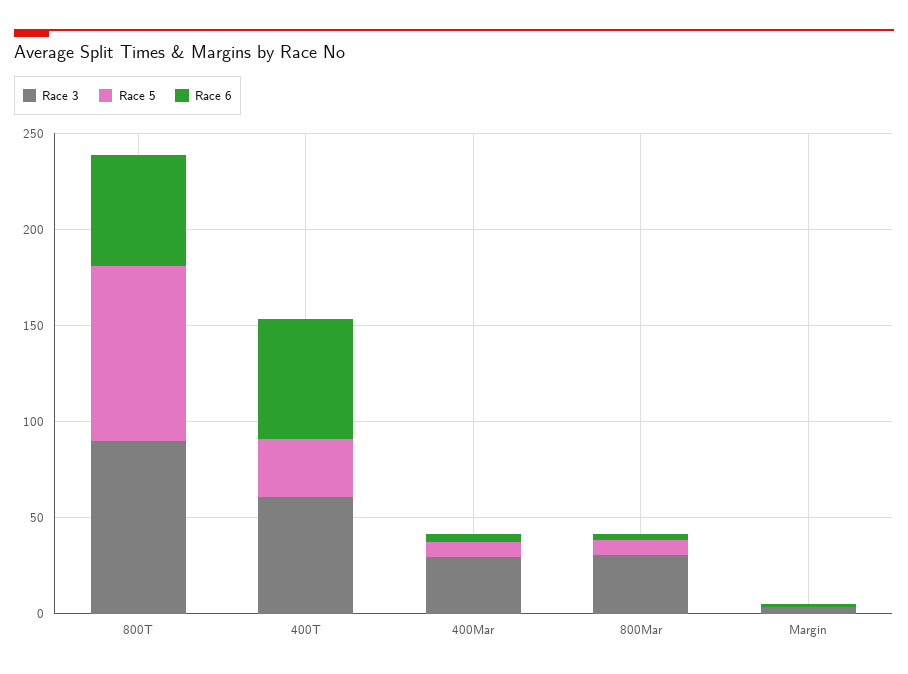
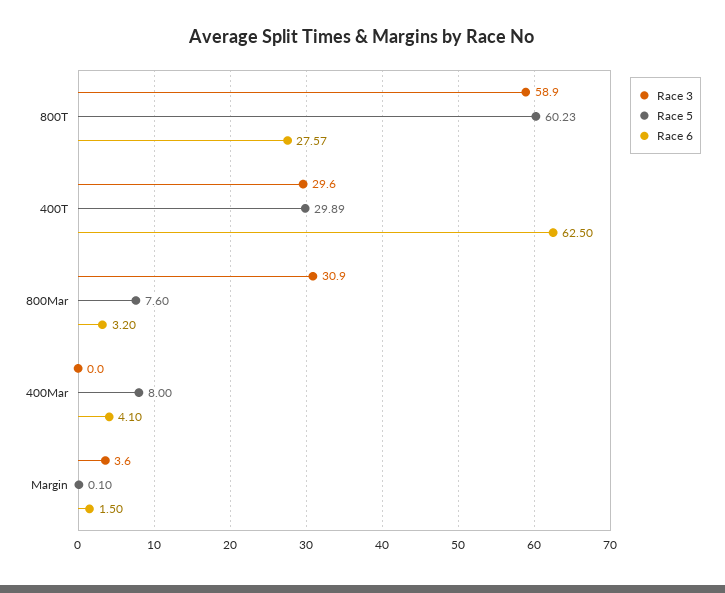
  {
    "Race 3": {
-     "800T": 90,
+     "800T": 58.9,
-     "400T": 60,
+     "400T": 29.6,
-     "400Mar": 30,
+     "400Mar": 0,
      "800Mar": 30.9,
      "Margin": 3.6
    },
    "Race 5": {
-     "800T": 90,
+     "800T": 60.23,
      "400T": 29.89,
      "400Mar": 8,
      "800Mar": 7.6,
      "Margin": 0.1
    },
    "Race 6": {
-     "800T": 60,
+     "800T": 27.57,
      "400T": 62.5,
      "400Mar": 4.1,
      "800Mar": 3.2,
      "Margin": 1.5
    }
  }

